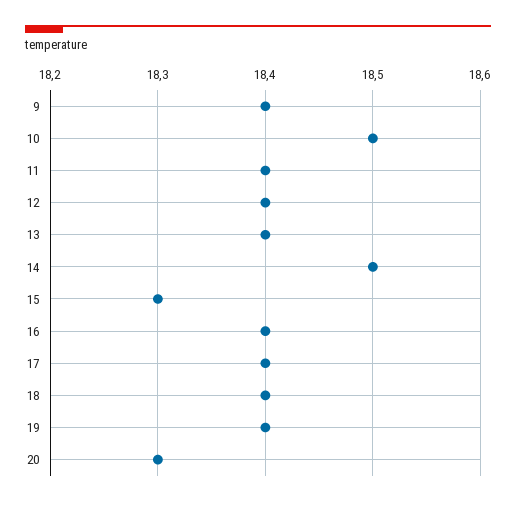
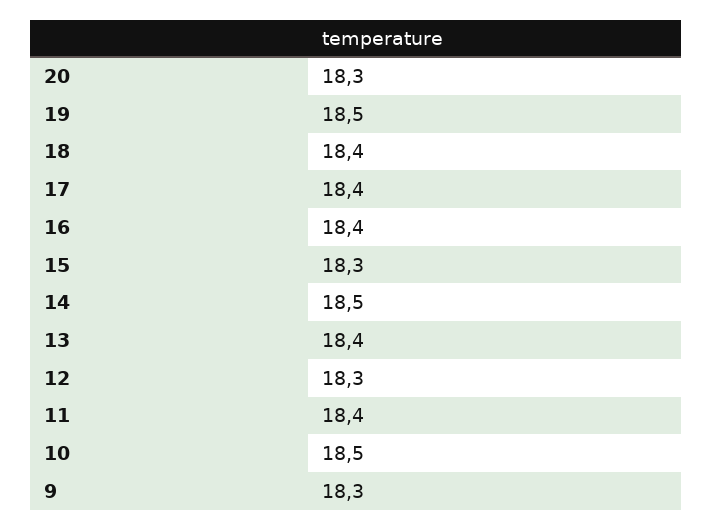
  {
-   "9": 18.4,
+   "9": 18.3,
    "10": 18.5,
    "11": 18.4,
-   "12": 18.4,
+   "12": 18.3,
    "13": 18.4,
    "14": 18.5,
    "15": 18.3,
    "16": 18.4,
    "17": 18.4,
    "18": 18.4,
-   "19": 18.4,
+   "19": 18.5,
    "20": 18.3
  }

